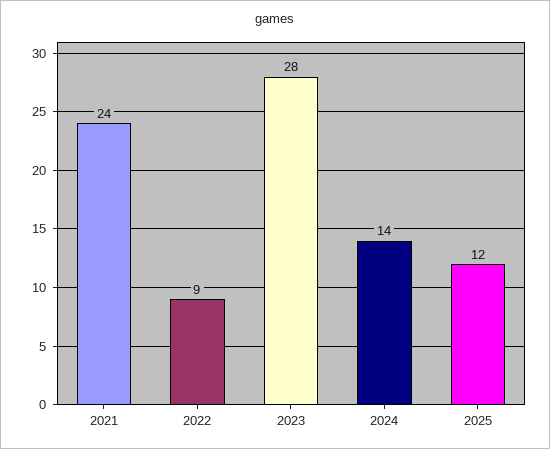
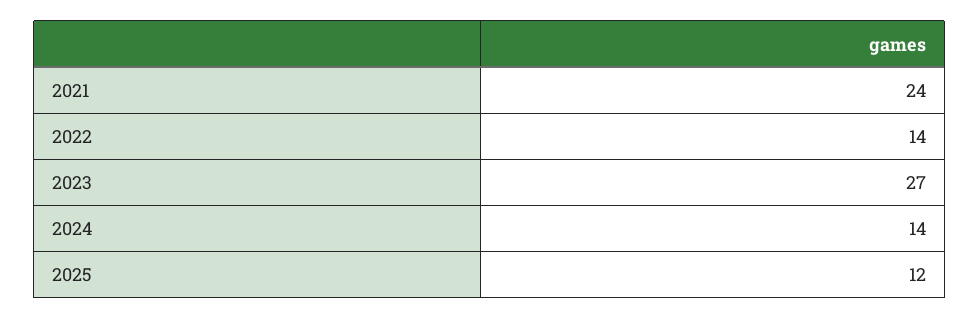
  {
    "2021": 24,
-   "2022": 9,
+   "2022": 14,
-   "2023": 28,
+   "2023": 27,
    "2024": 14,
    "2025": 12
  }

